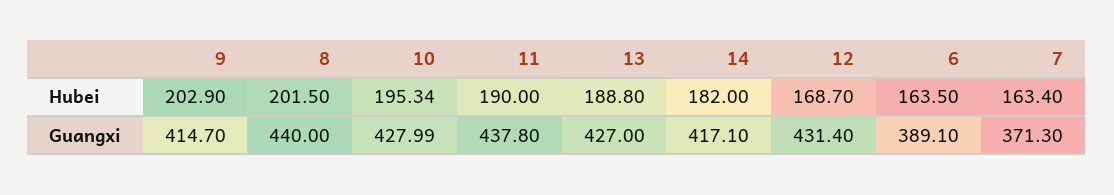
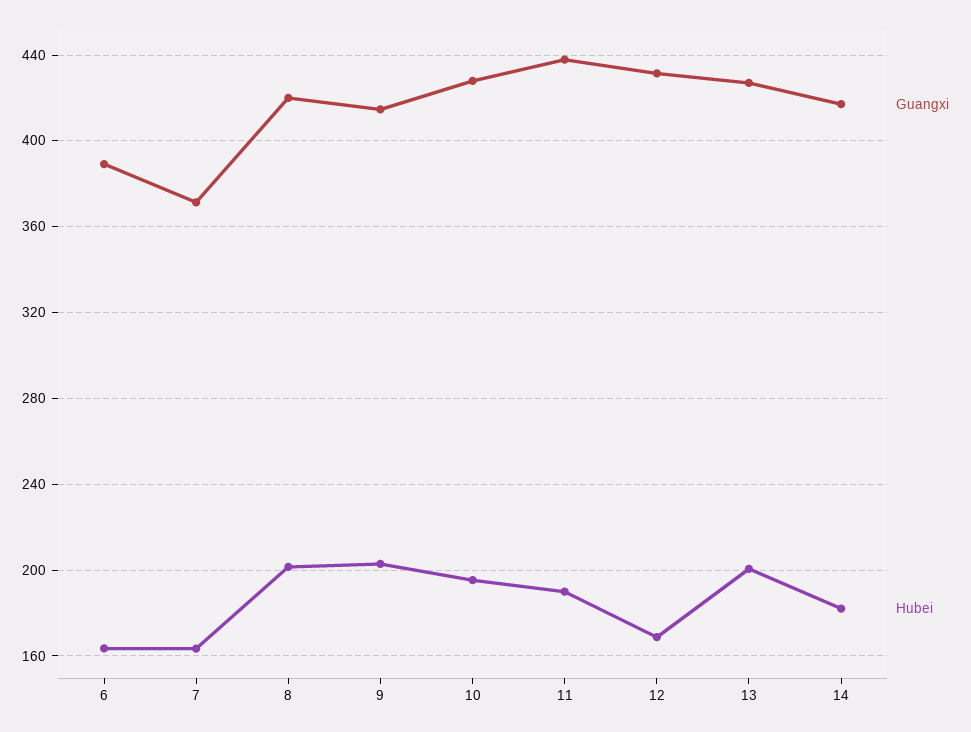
  {
    "Hubei": {
      "9": 202.9,
      "8": 201.5,
      "10": 195.34,
      "11": 190,
-     "13": 188.8,
+     "13": 200,
      "14": 182,
      "12": 168.7,
      "6": 163.5,
      "7": 163.4
    },
    "Guangxi": {
      "9": 414.7,
-     "8": 440,
+     "8": 420,
      "10": 427.99,
      "11": 437.8,
      "13": 427,
      "14": 417.1,
      "12": 431.4,
      "6": 389.1,
      "7": 371.3
    }
  }

